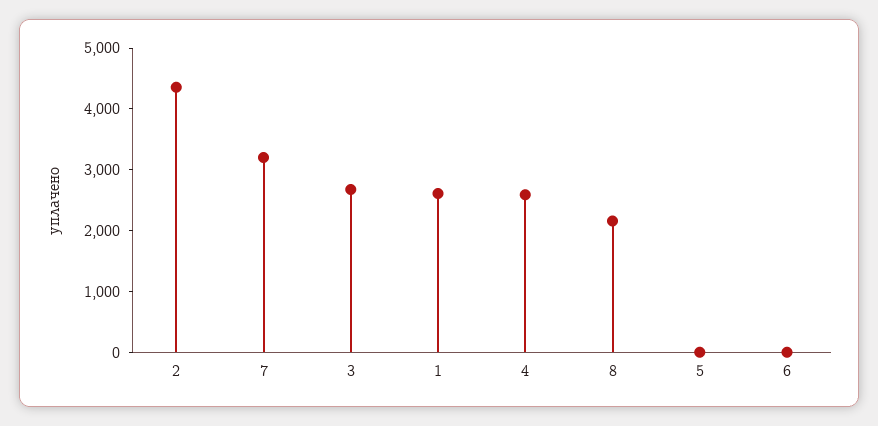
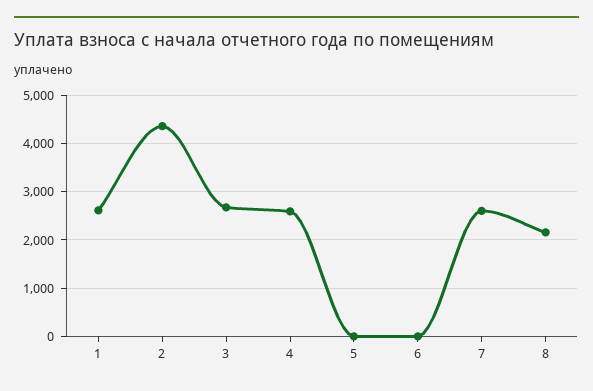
  {
    "2": 4400,
-   "7": 3200,
+   "7": 2600,
    "3": 2600,
    "1": 2600,
    "4": 2600,
    "8": 2200,
    "5": 0,
    "6": 0
  }

